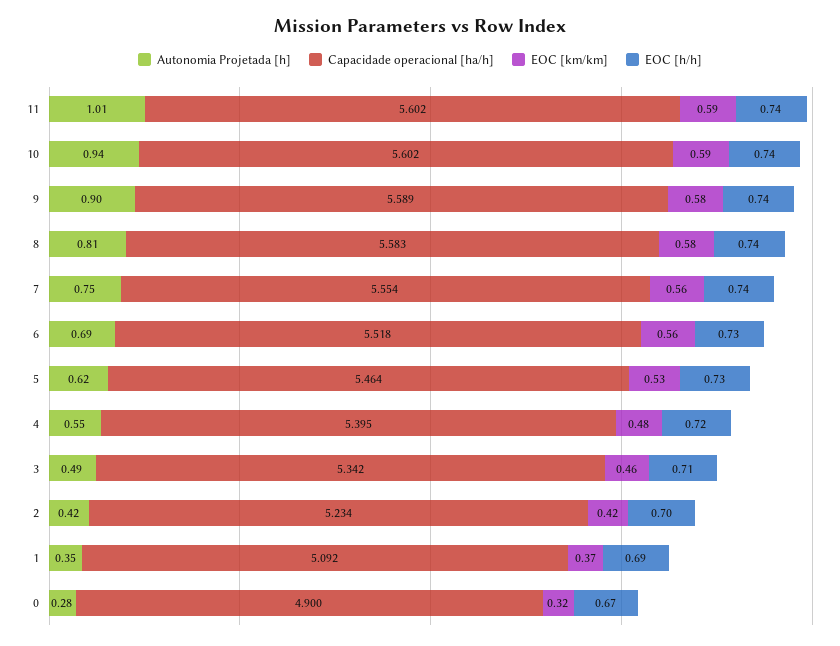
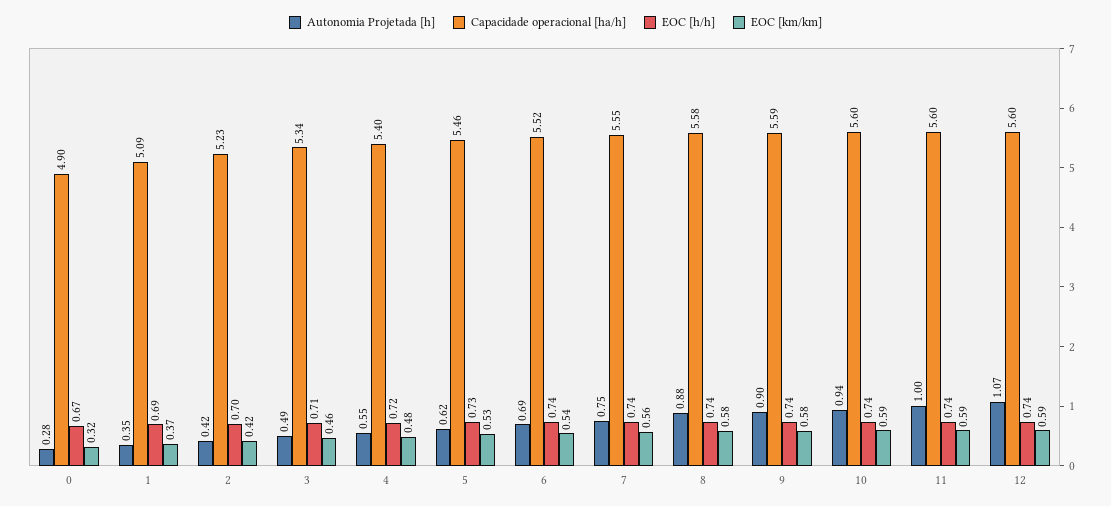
  {
    "Autonomia Projetada [h]": {
-     "11": 1.01,
+     "11": 1,
      "10": 0.94,
      "9": 0.9,
-     "8": 0.81,
+     "8": 0.88,
      "7": 0.75,
      "6": 0.69,
      "5": 0.62,
      "4": 0.55,
      "3": 0.49,
      "2": 0.42,
      "1": 0.35,
-     "0": 0.28
+     "0": 0.28,
+     "12": 1.07
    },
    "Capacidade operacional [ha/h]": {
      "11": 5.602,
      "10": 5.602,
      "9": 5.589,
      "8": 5.583,
      "7": 5.554,
      "6": 5.518,
      "5": 5.464,
      "4": 5.395,
      "3": 5.342,
      "2": 5.234,
      "1": 5.092,
-     "0": 4.9
+     "0": 4.9,
+     "12": 5.6
    },
    "EOC [km/km]": {
      "11": 0.59,
      "10": 0.59,
      "9": 0.58,
      "8": 0.58,
      "7": 0.56,
-     "6": 0.56,
+     "6": 0.54,
      "5": 0.53,
      "4": 0.48,
      "3": 0.46,
      "2": 0.42,
      "1": 0.37,
-     "0": 0.32
+     "0": 0.32,
+     "12": 0.59
    },
    "EOC [h/h]": {
      "11": 0.74,
      "10": 0.74,
      "9": 0.74,
      "8": 0.74,
      "7": 0.74,
-     "6": 0.73,
+     "6": 0.74,
      "5": 0.73,
      "4": 0.72,
      "3": 0.71,
      "2": 0.7,
      "1": 0.69,
-     "0": 0.67
+     "0": 0.67,
+     "12": 0.74
    }
  }

